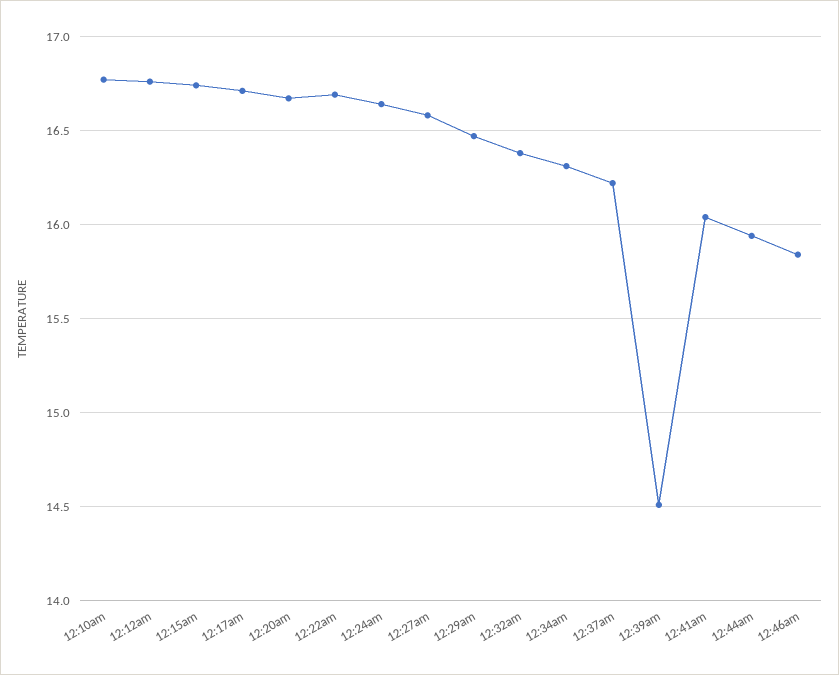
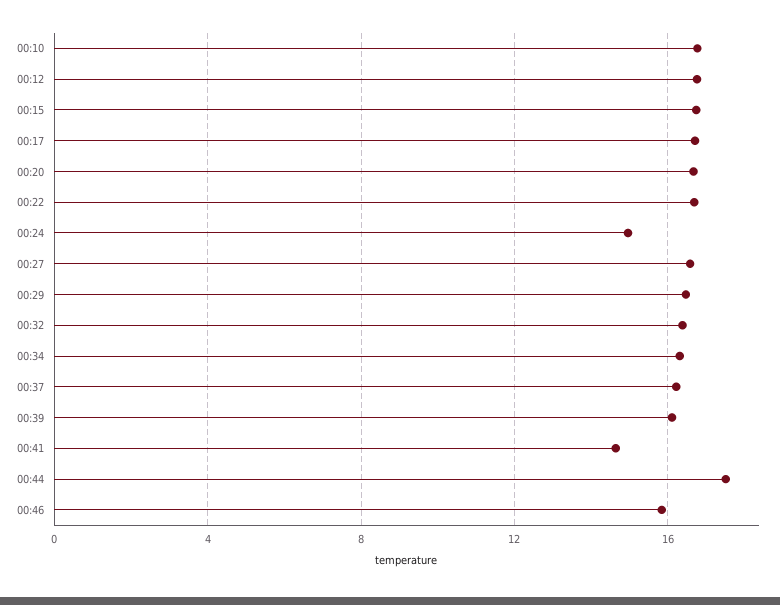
  {
    "12:10am": 16.75,
    "12:12am": 16.75,
    "12:15am": 16.75,
    "12:17am": 16.7,
    "12:20am": 16.65,
    "12:22am": 16.7,
-   "12:24am": 16.65,
+   "12:24am": 15,
    "12:27am": 16.6,
    "12:29am": 16.45,
    "12:32am": 16.4,
    "12:34am": 16.3,
    "12:37am": 16.2,
-   "12:39am": 14.5,
+   "12:39am": 16,
-   "12:41am": 16.05,
+   "12:41am": 14.5,
-   "12:44am": 15.95,
+   "12:44am": 17.5,
    "12:46am": 15.85
  }

